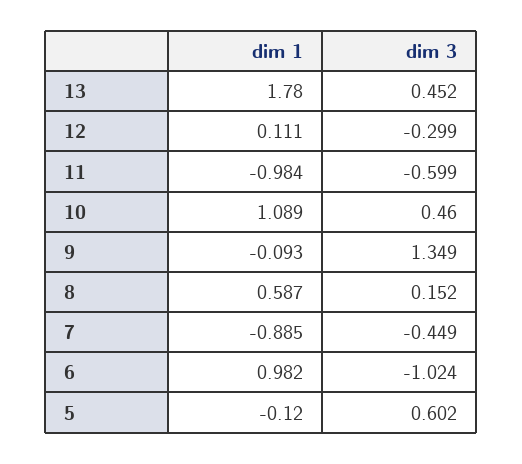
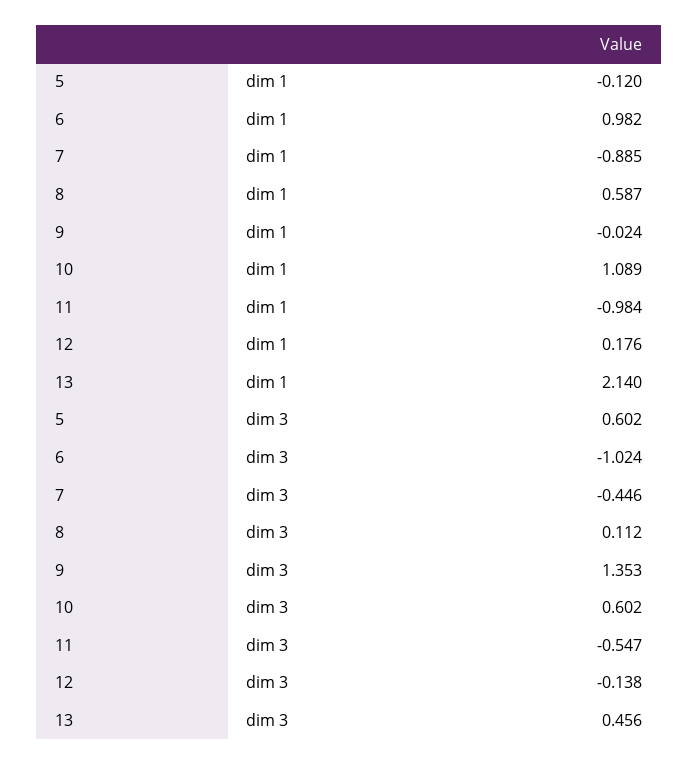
  {
    "dim 1": {
-     "13": 1.78,
+     "13": 2.14,
-     "12": 0.111,
+     "12": 0.176,
      "11": -0.984,
      "10": 1.089,
-     "9": -0.093,
+     "9": -0.024,
      "8": 0.587,
      "7": -0.885,
      "6": 0.982,
      "5": -0.12
    },
    "dim 3": {
-     "13": 0.452,
+     "13": 0.456,
-     "12": -0.299,
+     "12": -0.138,
-     "11": -0.599,
+     "11": -0.547,
-     "10": 0.46,
+     "10": 0.602,
-     "9": 1.349,
+     "9": 1.353,
-     "8": 0.152,
+     "8": 0.112,
-     "7": -0.449,
+     "7": -0.446,
      "6": -1.024,
      "5": 0.602
    }
  }

